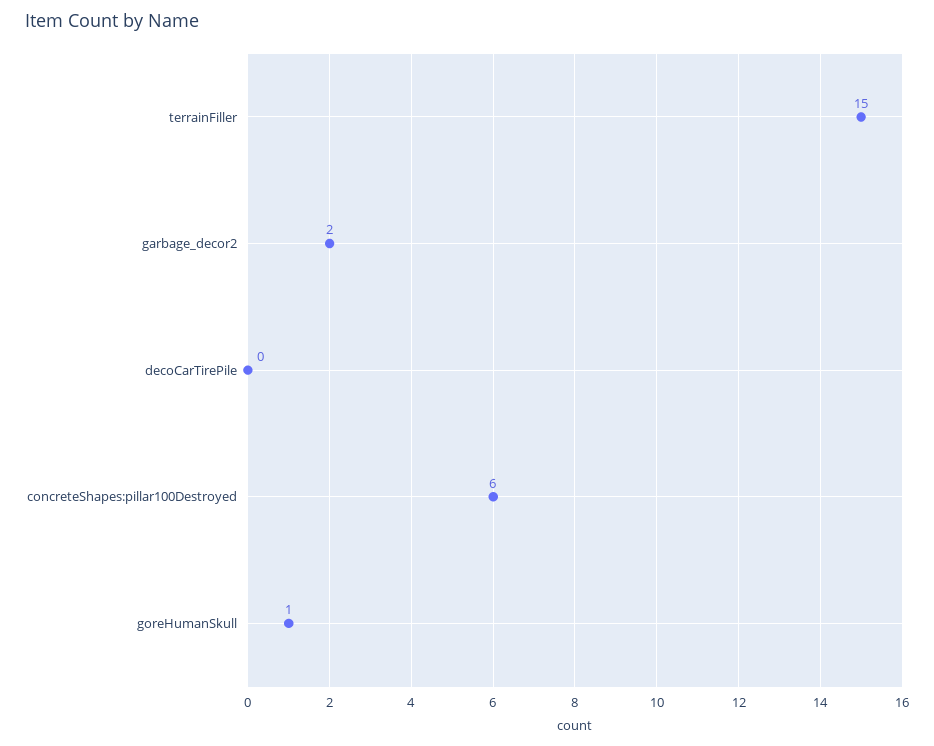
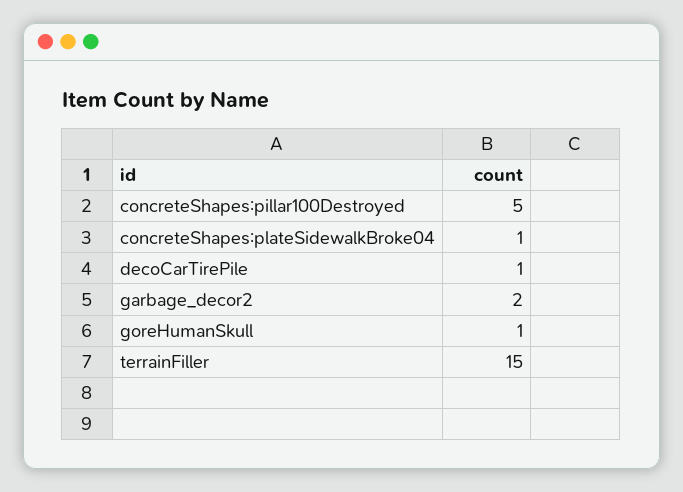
  {
    "terrainFiller": 15,
    "garbage_decor2": 2,
-   "decoCarTirePile": 0,
+   "decoCarTirePile": 1,
-   "concreteShapes:pillar100Destroyed": 6,
+   "concreteShapes:pillar100Destroyed": 5,
-   "goreHumanSkull": 1
+   "goreHumanSkull": 1,
+   "concreteShapes:plateSidewalkBroke04": 1
  }

